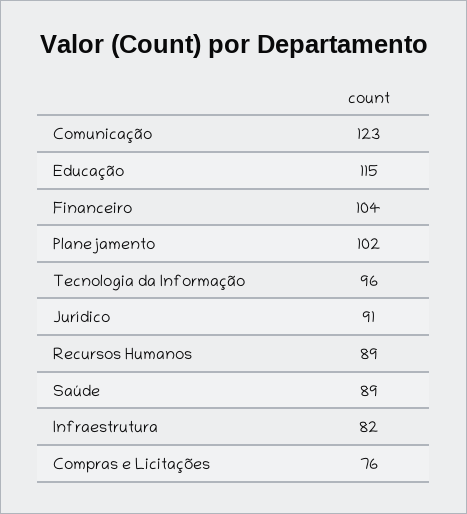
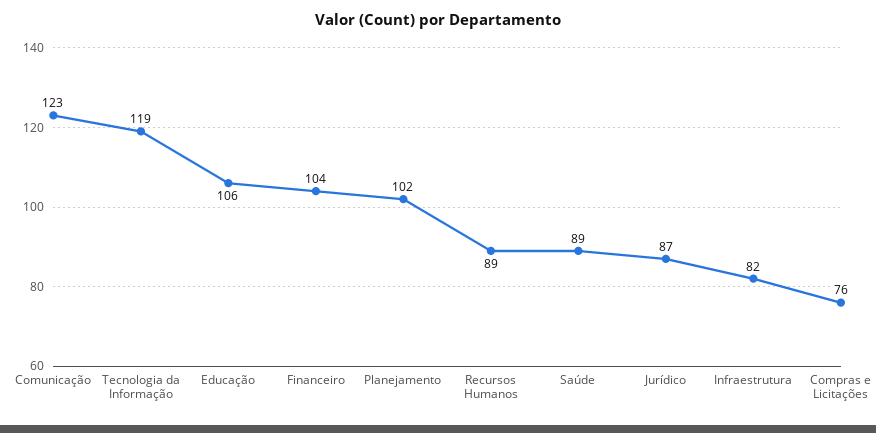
  {
    "Comunicação": 123,
-   "Educação": 115,
+   "Educação": 106,
    "Financeiro": 104,
    "Planejamento": 102,
-   "Tecnologia da Informação": 96,
+   "Tecnologia da Informação": 119,
-   "Jurídico": 91,
+   "Jurídico": 87,
    "Recursos Humanos": 89,
    "Saúde": 89,
    "Infraestrutura": 82,
    "Compras e Licitações": 76
  }

